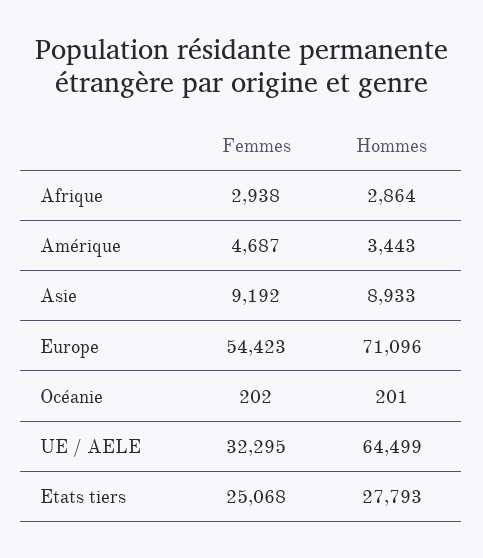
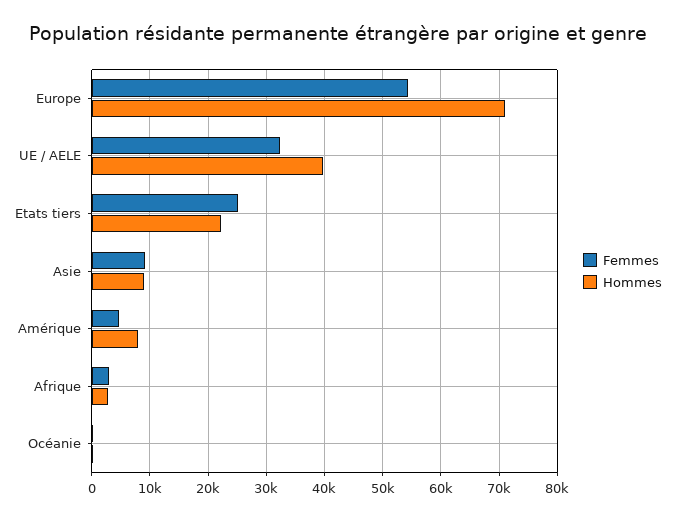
  {
    "Femmes": {
      "Afrique": 2938,
      "Amérique": 4687,
      "Asie": 9192,
      "Europe": 54423,
      "Océanie": 202,
      "UE / AELE": 32295,
      "Etats tiers": 25068
    },
    "Hommes": {
      "Afrique": 2864,
-     "Amérique": 3443,
+     "Amérique": 8000,
      "Asie": 8933,
      "Europe": 71096,
      "Océanie": 201,
-     "UE / AELE": 64499,
+     "UE / AELE": 40000,
-     "Etats tiers": 27793
+     "Etats tiers": 22000
    }
  }

